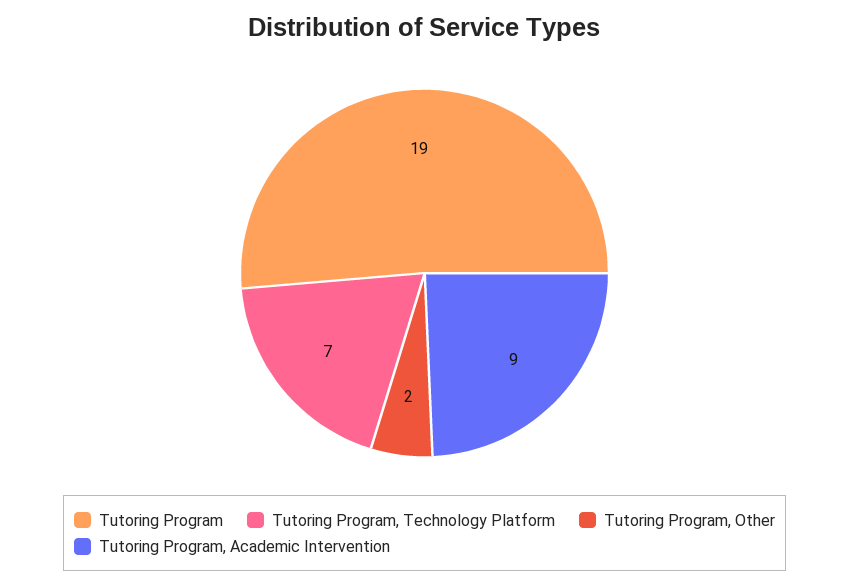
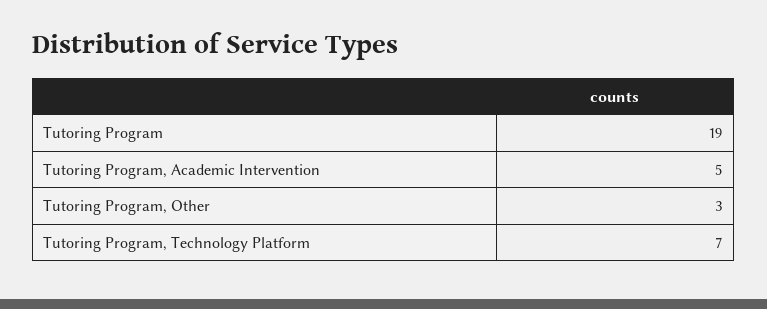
  {
    "Tutoring Program": 19,
    "Tutoring Program, Technology Platform": 7,
-   "Tutoring Program, Other": 2,
+   "Tutoring Program, Other": 3,
-   "Tutoring Program, Academic Intervention": 9
+   "Tutoring Program, Academic Intervention": 5
  }

